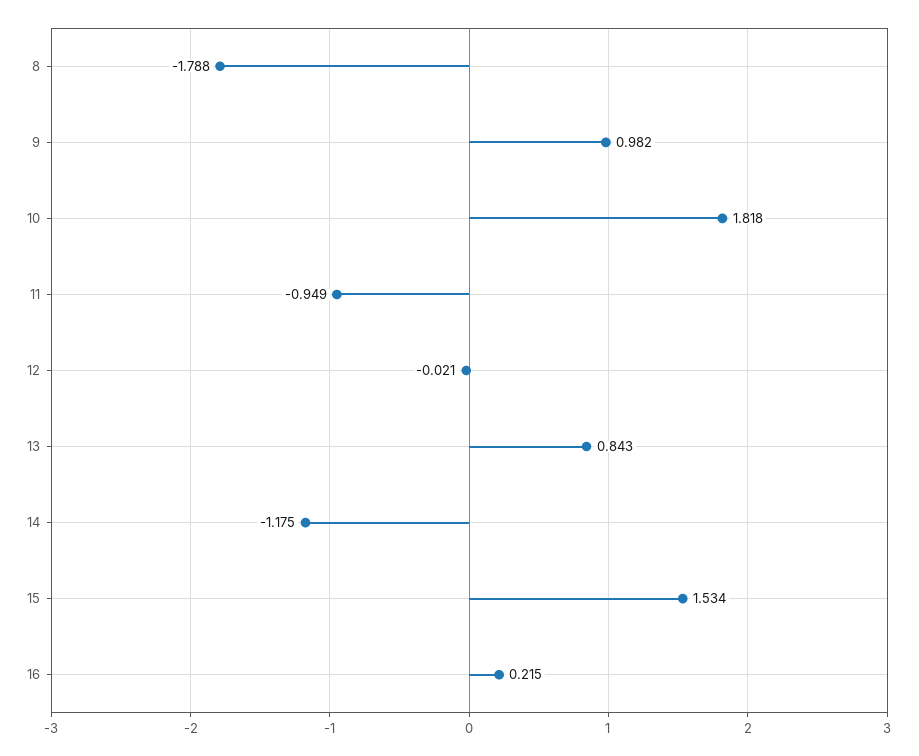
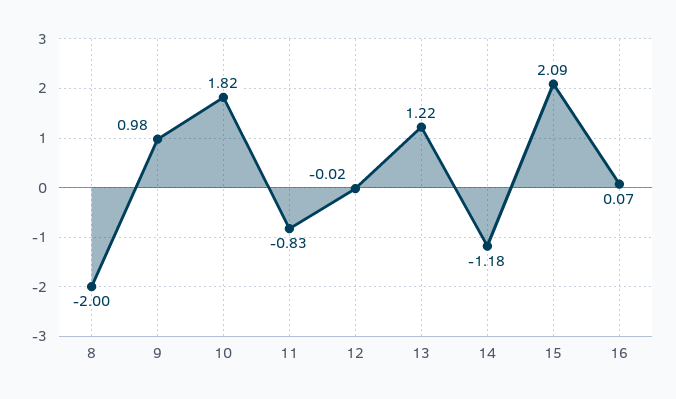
  {
-   "8": -1.788,
+   "8": -2,
    "9": 0.982,
    "10": 1.818,
-   "11": -0.949,
+   "11": -0.83,
    "12": -0.021,
-   "13": 0.843,
+   "13": 1.22,
    "14": -1.175,
-   "15": 1.534,
+   "15": 2.09,
-   "16": 0.215
+   "16": 0.07
  }

